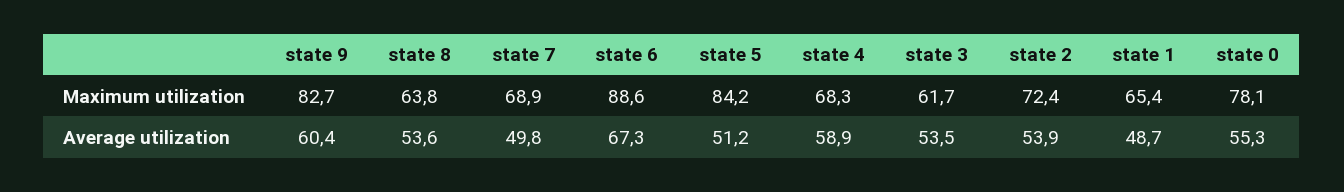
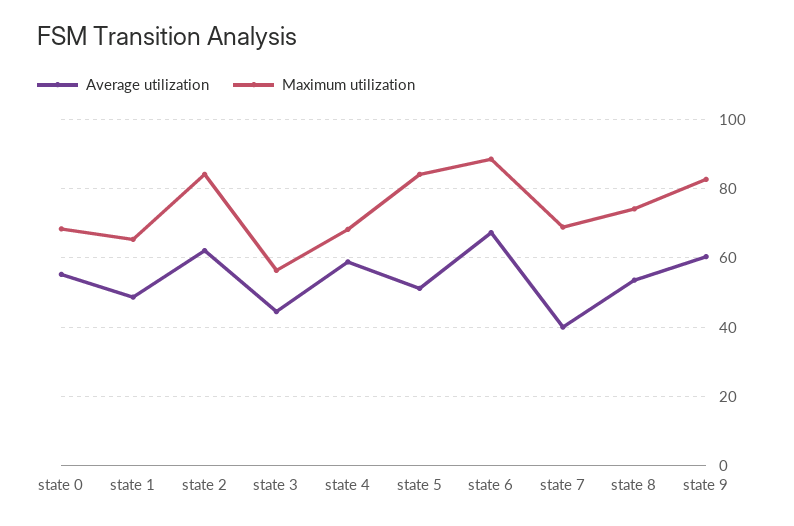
  {
    "Maximum utilization": {
      "state 9": 82.7,
-     "state 8": 63.8,
+     "state 8": 74,
      "state 7": 68.9,
      "state 6": 88.6,
      "state 5": 84.2,
      "state 4": 68.3,
-     "state 3": 61.7,
+     "state 3": 56,
-     "state 2": 72.4,
+     "state 2": 84,
      "state 1": 65.4,
-     "state 0": 78.1
+     "state 0": 68
    },
    "Average utilization": {
      "state 9": 60.4,
      "state 8": 53.6,
-     "state 7": 49.8,
+     "state 7": 40,
      "state 6": 67.3,
      "state 5": 51.2,
      "state 4": 58.9,
-     "state 3": 53.5,
+     "state 3": 44,
-     "state 2": 53.9,
+     "state 2": 62,
      "state 1": 48.7,
      "state 0": 55.3
    }
  }

